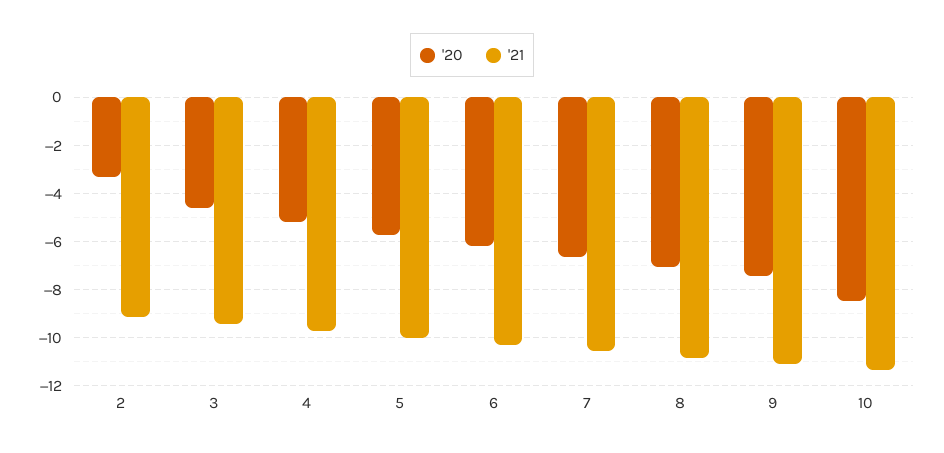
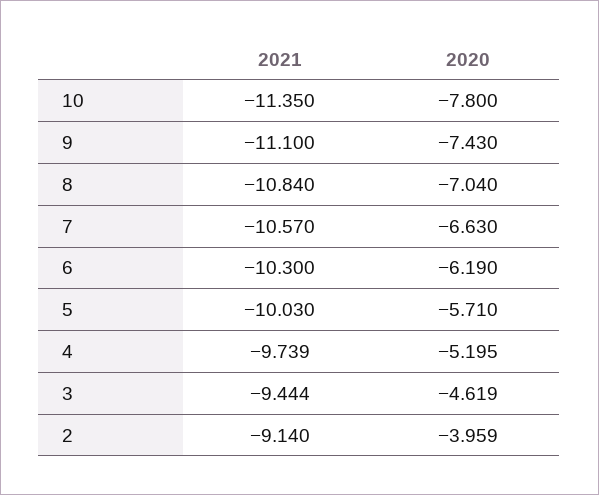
  {
    "'20": {
-     "2": -3.25,
+     "2": -3.959,
      "3": -4.619,
      "4": -5.195,
      "5": -5.71,
      "6": -6.19,
      "7": -6.63,
      "8": -7.04,
      "9": -7.43,
-     "10": -8.5
+     "10": -7.8
    },
    "'21": {
      "2": -9.14,
      "3": -9.444,
      "4": -9.739,
      "5": -10.03,
      "6": -10.3,
      "7": -10.57,
      "8": -10.84,
      "9": -11.1,
      "10": -11.35
    }
  }

